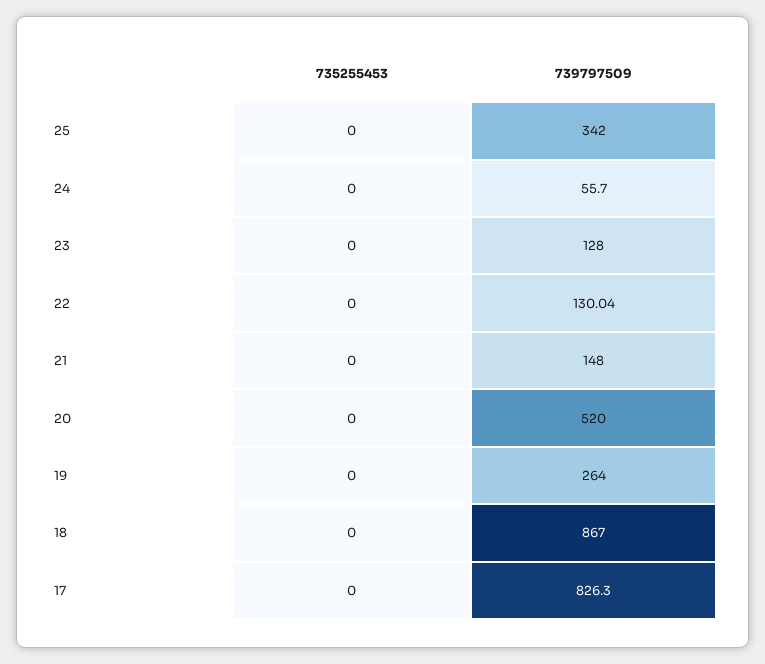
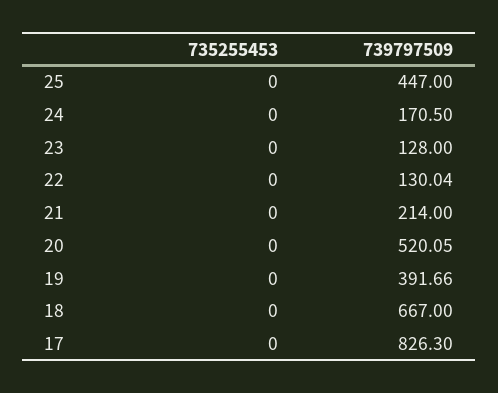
  {
    "735255453": {
      "25": 0,
      "24": 0,
      "23": 0,
      "22": 0,
      "21": 0,
      "20": 0,
      "19": 0,
      "18": 0,
      "17": 0
    },
    "739797509": {
-     "25": 342,
+     "25": 447,
-     "24": 55.7,
+     "24": 170.5,
      "23": 128,
      "22": 130.04,
-     "21": 148,
+     "21": 214,
-     "20": 520,
+     "20": 520.05,
-     "19": 264,
+     "19": 391.66,
-     "18": 867,
+     "18": 667,
      "17": 826.3
    }
  }

